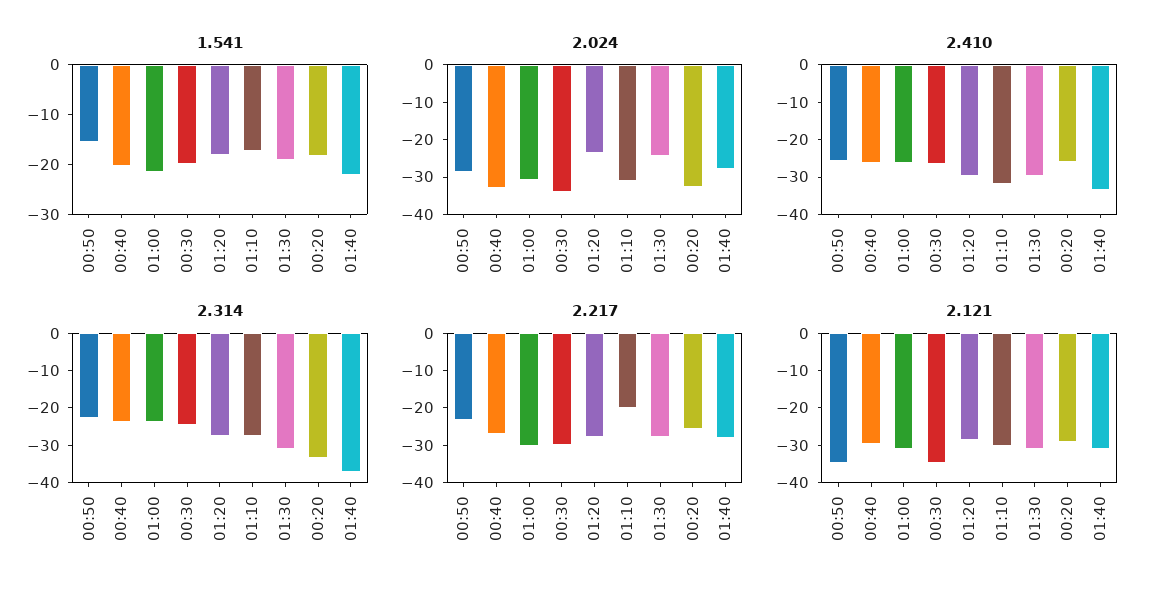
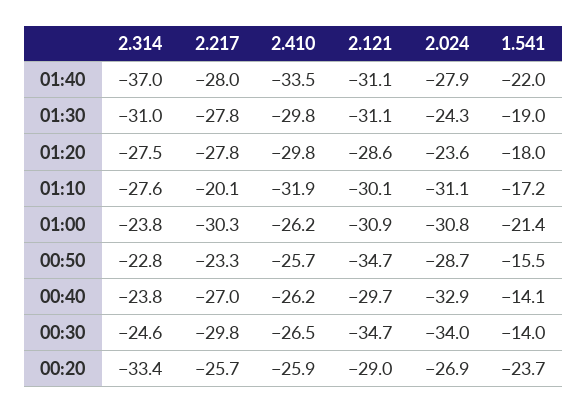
  {
    "1.541": {
      "00:50": -15.5,
-     "00:40": -20,
+     "00:40": -14.1,
      "01:00": -21.4,
-     "00:30": -20,
+     "00:30": -14,
      "01:20": -18,
      "01:10": -17.2,
      "01:30": -19,
-     "00:20": -18,
+     "00:20": -23.7,
      "01:40": -22
    },
    "2.024": {
      "00:50": -28.7,
      "00:40": -32.9,
      "01:00": -30.8,
      "00:30": -34,
      "01:20": -23.6,
      "01:10": -31.1,
      "01:30": -24.3,
-     "00:20": -32.5,
+     "00:20": -26.9,
      "01:40": -27.9
    },
    "2.410": {
      "00:50": -25.7,
      "00:40": -26.2,
      "01:00": -26.2,
      "00:30": -26.5,
      "01:20": -29.8,
      "01:10": -31.9,
      "01:30": -29.8,
      "00:20": -25.9,
      "01:40": -33.5
    },
    "2.314": {
      "00:50": -22.8,
      "00:40": -23.8,
      "01:00": -23.8,
      "00:30": -24.6,
      "01:20": -27.5,
      "01:10": -27.6,
      "01:30": -31,
      "00:20": -33.4,
      "01:40": -37
    },
    "2.217": {
      "00:50": -23.3,
      "00:40": -27,
      "01:00": -30.3,
      "00:30": -29.8,
      "01:20": -27.8,
      "01:10": -20.1,
      "01:30": -27.8,
      "00:20": -25.7,
      "01:40": -28
    },
    "2.121": {
      "00:50": -34.7,
      "00:40": -29.7,
      "01:00": -30.9,
      "00:30": -34.7,
      "01:20": -28.6,
      "01:10": -30.1,
      "01:30": -31.1,
      "00:20": -29,
      "01:40": -31.1
    }
  }

